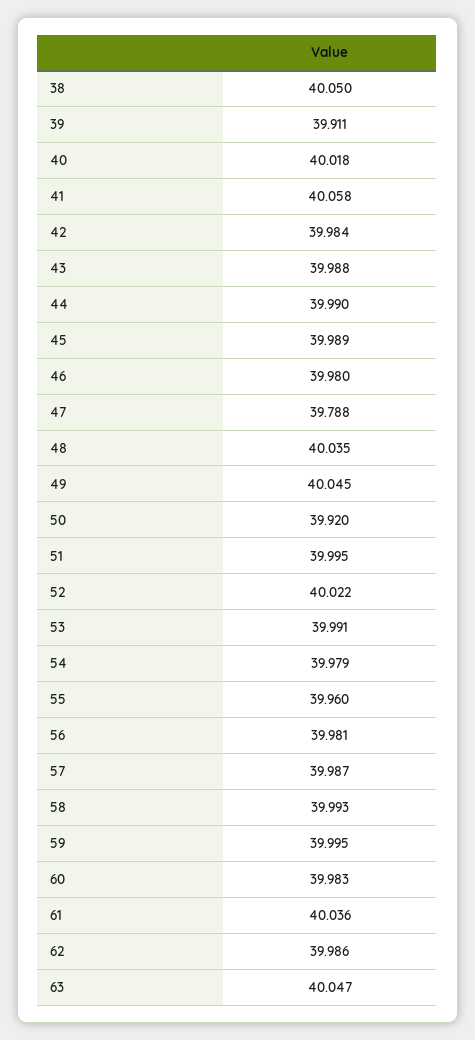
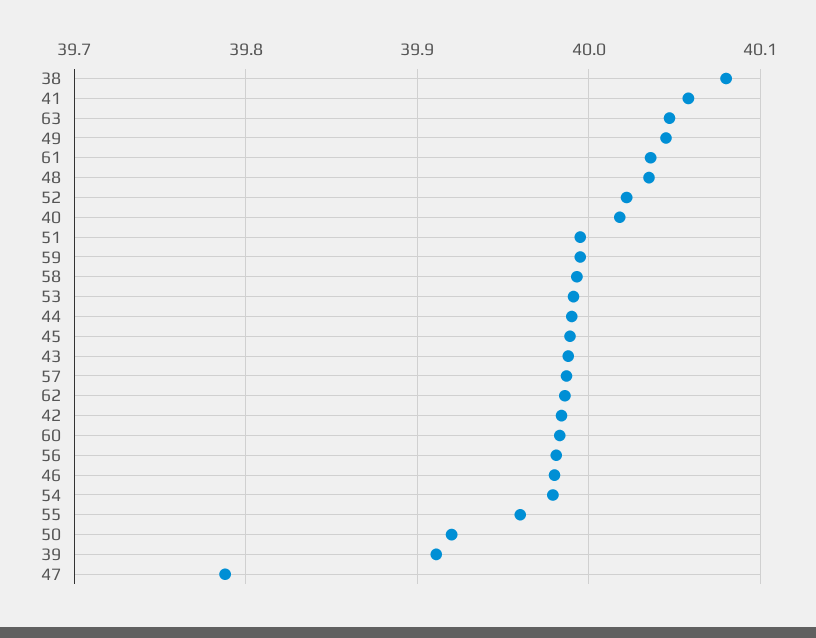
  {
-   "38": 40.05,
+   "38": 40.08,
    "39": 39.911,
    "40": 40.018,
    "41": 40.058,
    "42": 39.984,
    "43": 39.988,
    "44": 39.99,
    "45": 39.989,
    "46": 39.98,
    "47": 39.788,
    "48": 40.035,
    "49": 40.045,
    "50": 39.92,
    "51": 39.995,
    "52": 40.022,
    "53": 39.991,
    "54": 39.979,
    "55": 39.96,
    "56": 39.981,
    "57": 39.987,
    "58": 39.993,
    "59": 39.995,
    "60": 39.983,
    "61": 40.036,
    "62": 39.986,
    "63": 40.047
  }

